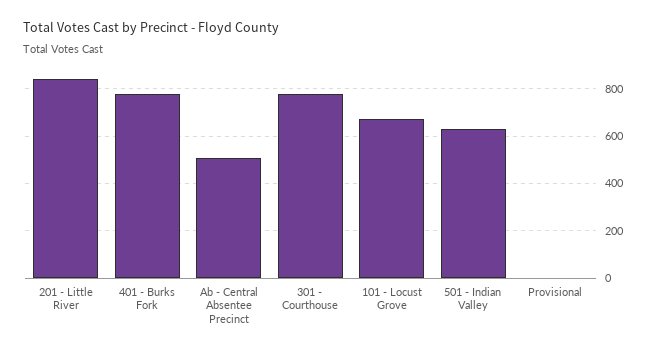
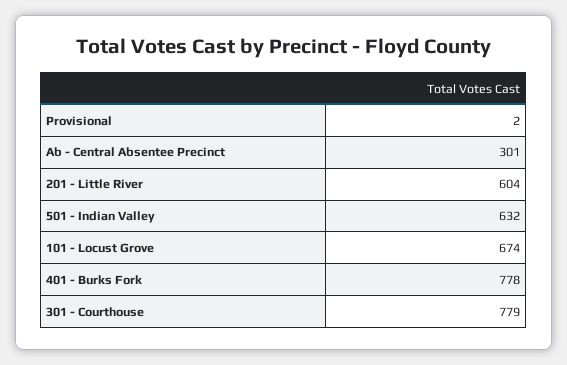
  {
-   "201 - Little River": 850,
+   "201 - Little River": 604,
    "401 - Burks Fork": 778,
-   "Ab - Central Absentee Precinct": 500,
+   "Ab - Central Absentee Precinct": 301,
    "301 - Courthouse": 779,
    "101 - Locust Grove": 674,
    "501 - Indian Valley": 632,
    "Provisional": 2
  }

